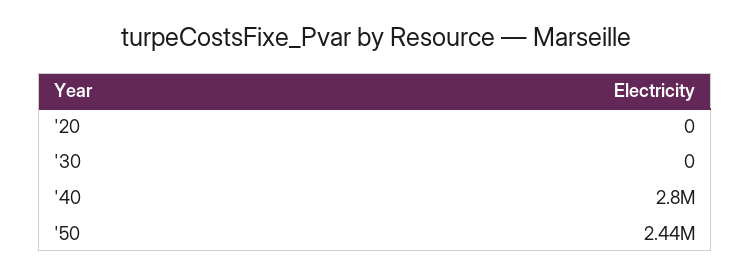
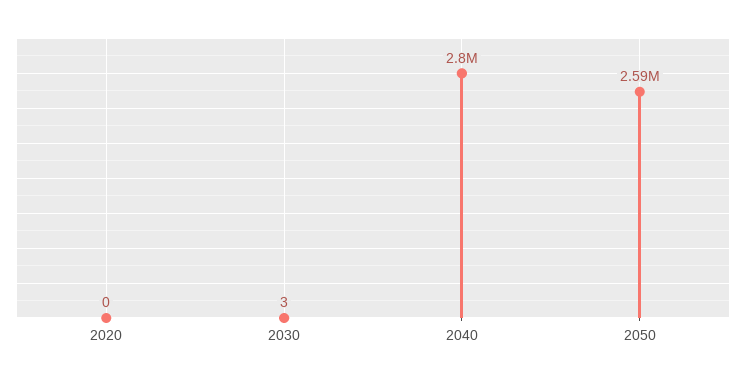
  {
    "'20": 0,
-   "'30": 0,
+   "'30": 3,
    "'40": 2800000,
-   "'50": 2440000
+   "'50": 2590000
  }

